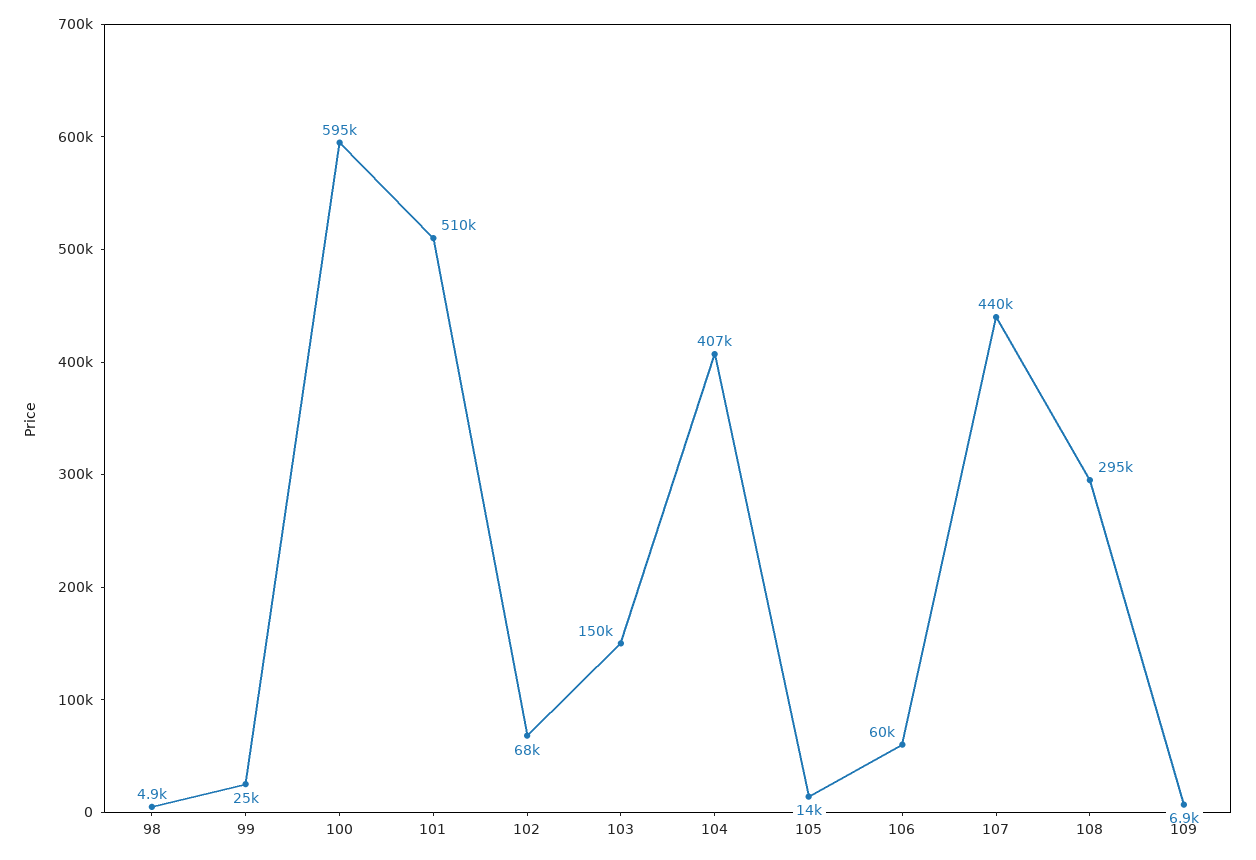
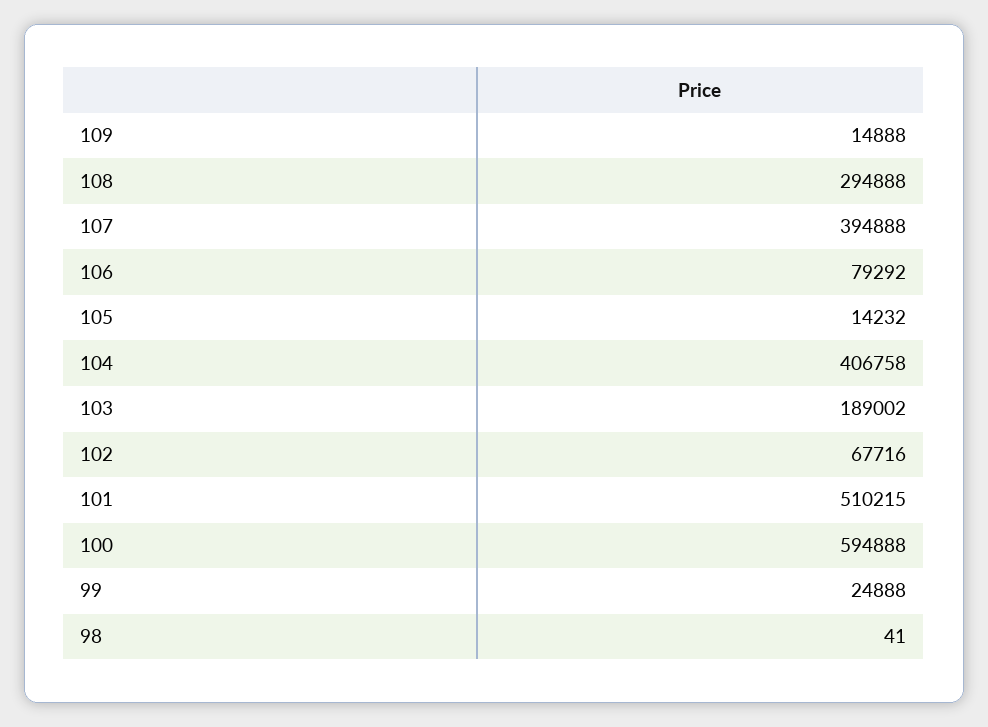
  {
-   "98": 4900,
+   "98": 41,
    "99": 24888,
    "100": 594888,
    "101": 510215,
    "102": 67716,
-   "103": 150000,
+   "103": 189002,
    "104": 406758,
    "105": 14232,
-   "106": 60000,
+   "106": 79292,
-   "107": 440000,
+   "107": 394888,
    "108": 294888,
-   "109": 6900
+   "109": 14888
  }

